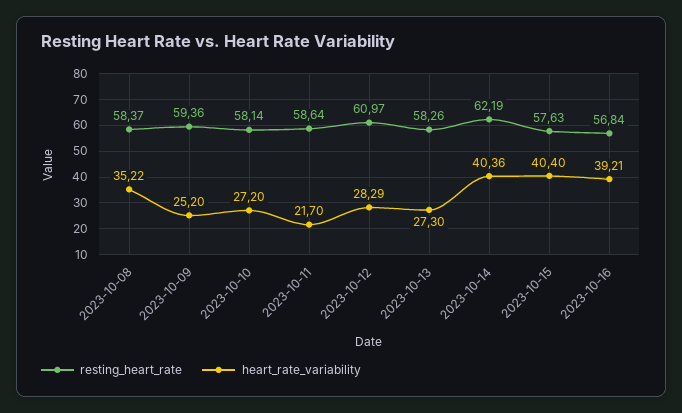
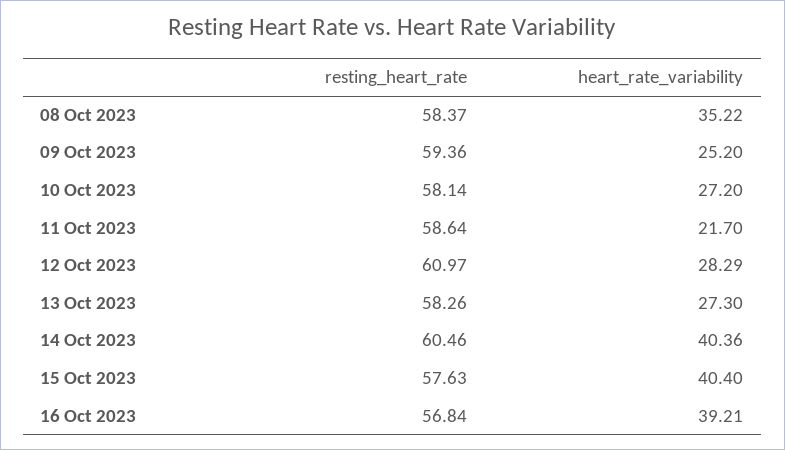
  {
    "resting_heart_rate": {
      "2023-10-08": 58.37,
      "2023-10-09": 59.36,
      "2023-10-10": 58.14,
      "2023-10-11": 58.64,
      "2023-10-12": 60.97,
      "2023-10-13": 58.26,
-     "2023-10-14": 62.19,
+     "2023-10-14": 60.46,
      "2023-10-15": 57.63,
      "2023-10-16": 56.84
    },
    "heart_rate_variability": {
      "2023-10-08": 35.22,
      "2023-10-09": 25.2,
      "2023-10-10": 27.2,
      "2023-10-11": 21.7,
      "2023-10-12": 28.29,
      "2023-10-13": 27.3,
      "2023-10-14": 40.36,
      "2023-10-15": 40.4,
      "2023-10-16": 39.21
    }
  }

